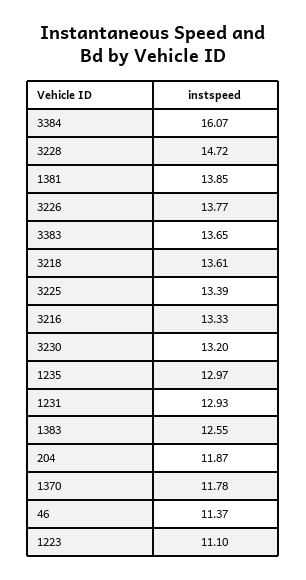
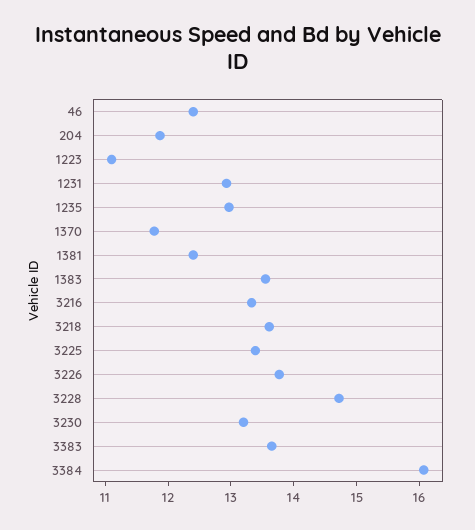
  {
    "3384": 16.07,
    "3228": 14.72,
-   "1381": 13.85,
+   "1381": 12.4,
    "3226": 13.77,
    "3383": 13.65,
    "3218": 13.61,
    "3225": 13.39,
    "3216": 13.33,
    "3230": 13.2,
    "1235": 12.97,
    "1231": 12.93,
-   "1383": 12.55,
+   "1383": 13.6,
    "204": 11.87,
    "1370": 11.78,
-   "46": 11.37,
+   "46": 12.4,
    "1223": 11.1
  }

